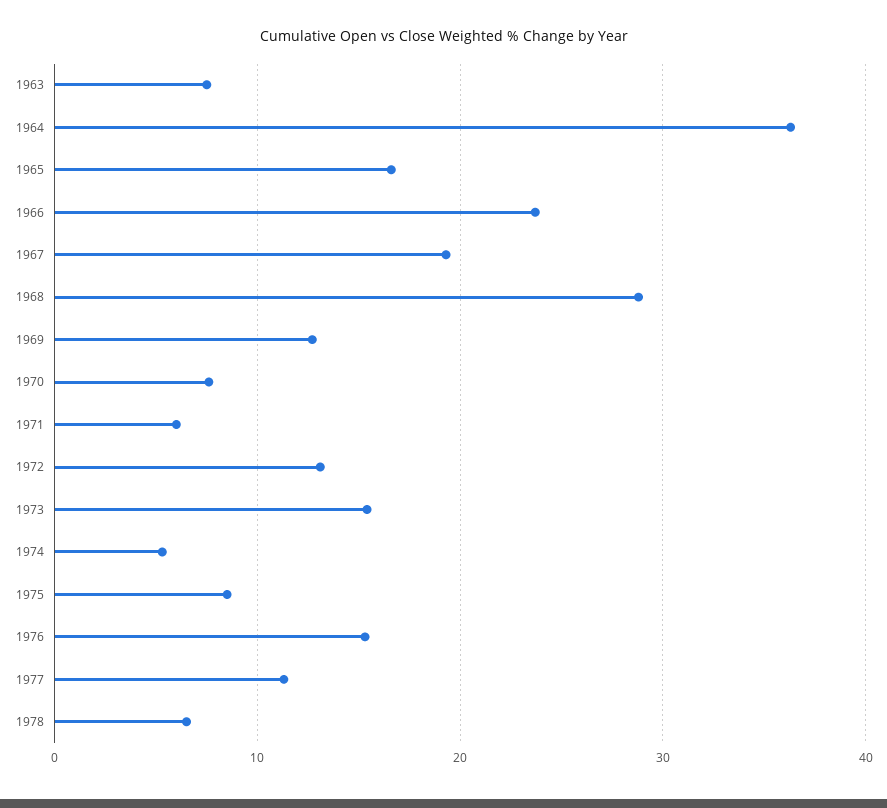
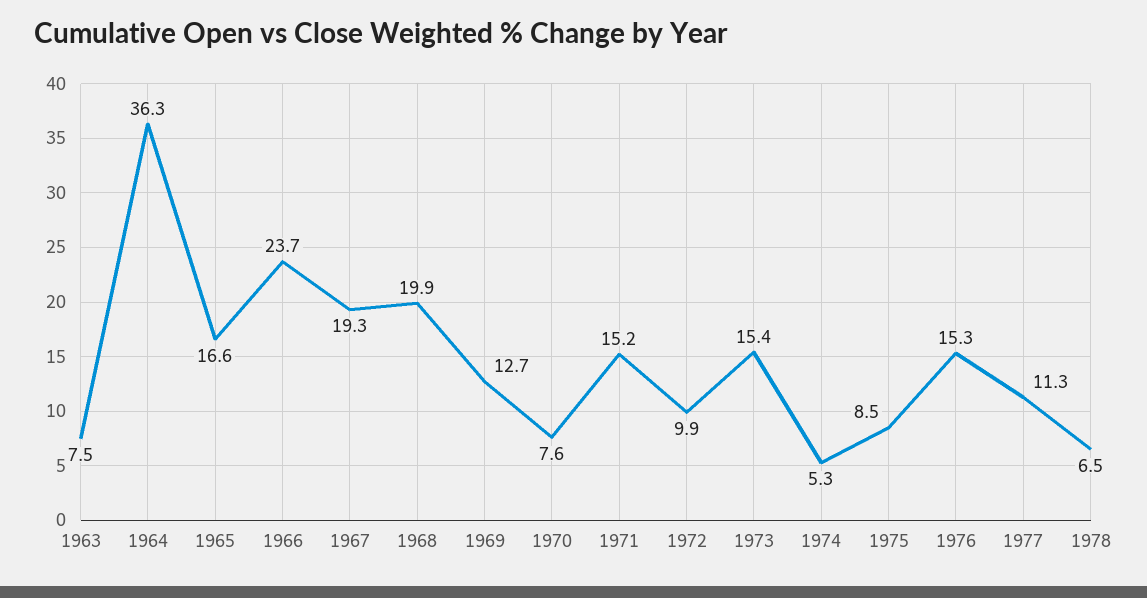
  {
    "1963": 7.5,
    "1964": 36.3,
    "1965": 16.6,
    "1966": 23.7,
    "1967": 19.3,
-   "1968": 29,
+   "1968": 19.9,
    "1969": 12.7,
    "1970": 7.6,
-   "1971": 6,
+   "1971": 15.2,
-   "1972": 13,
+   "1972": 9.9,
    "1973": 15.4,
    "1974": 5.3,
    "1975": 8.5,
    "1976": 15.3,
    "1977": 11.3,
    "1978": 6.5
  }

